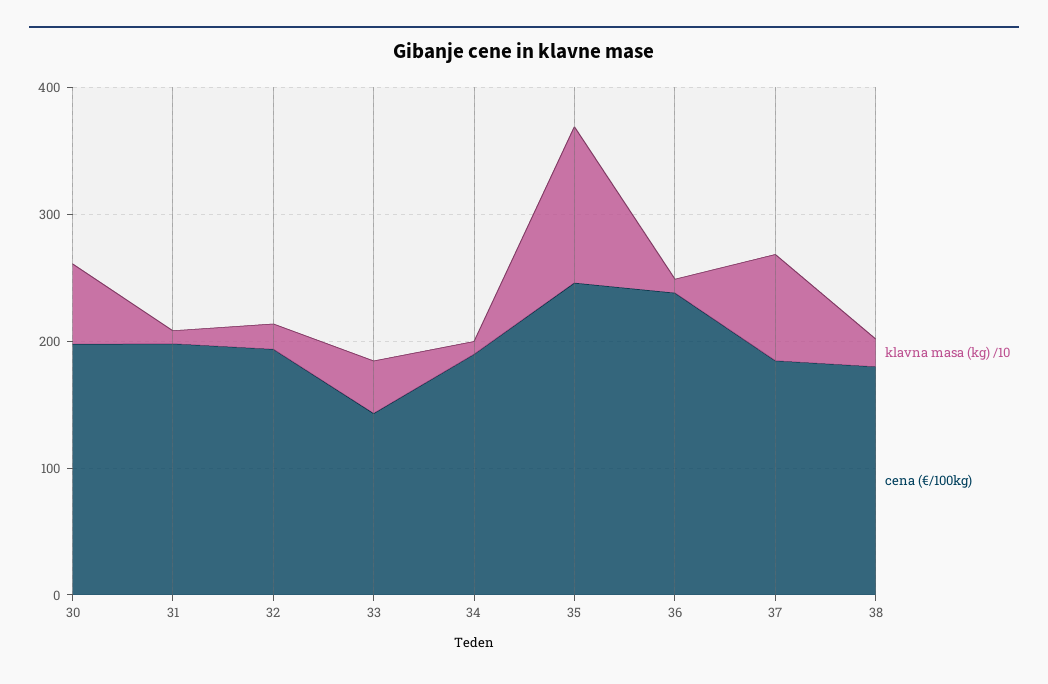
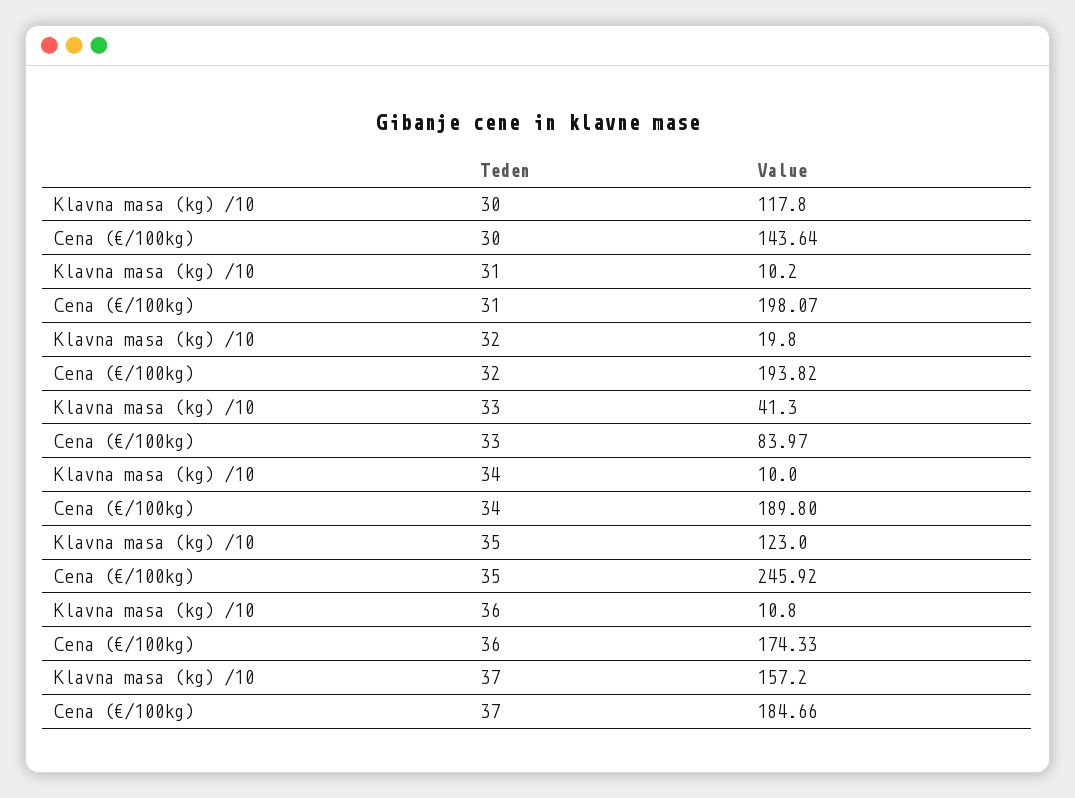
  {
    "klavna masa (kg) /10": {
-     "30": 60,
+     "30": 117.8,
      "31": 10.2,
      "32": 19.8,
      "33": 41.3,
      "34": 10,
      "35": 123,
      "36": 10.8,
-     "37": 80,
+     "37": 157.2
-     "38": 20
    },
    "cena (€/100kg)": {
-     "30": 200,
+     "30": 143.64,
      "31": 198.07,
      "32": 193.82,
-     "33": 140,
+     "33": 83.97,
      "34": 189.8,
      "35": 245.92,
-     "36": 240,
+     "36": 174.33,
-     "37": 184.66,
+     "37": 184.66
-     "38": 180
    }
  }

